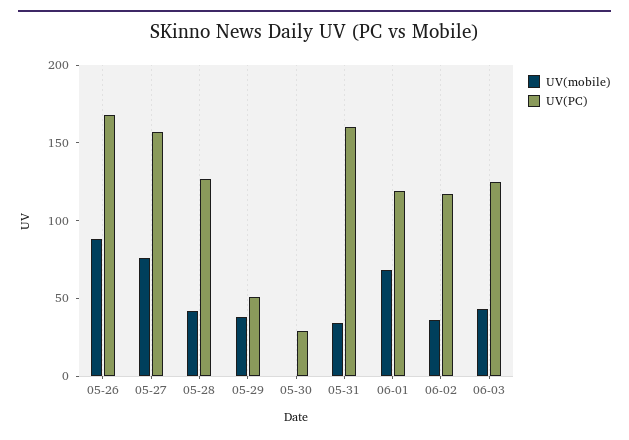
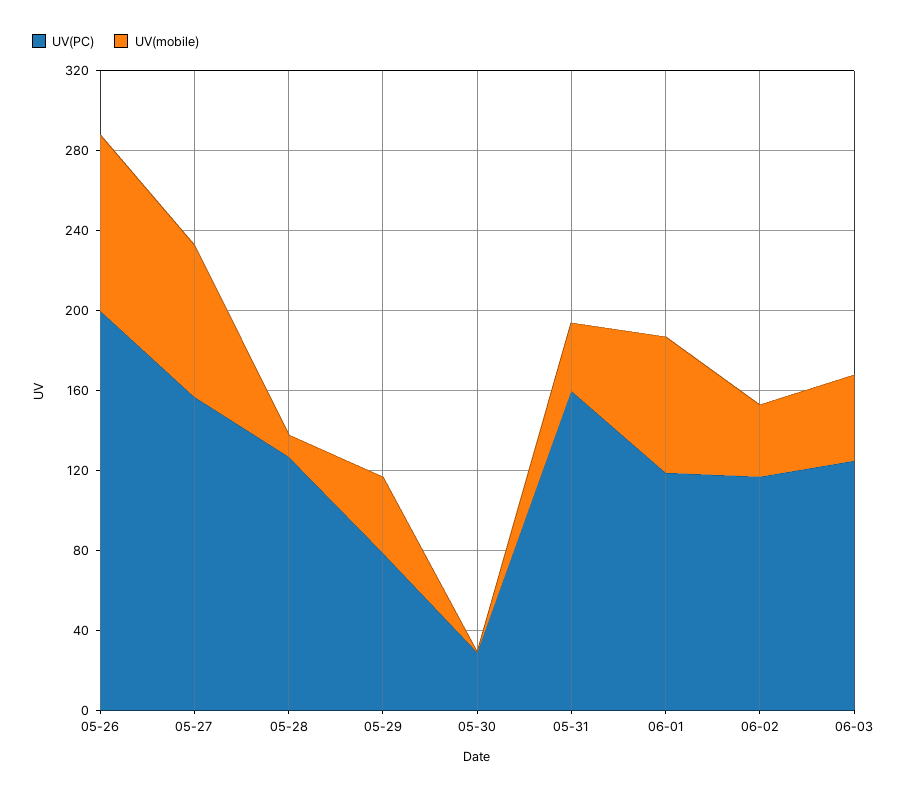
  {
    "UV(mobile)": {
      "05-26": 90,
      "05-27": 80,
-     "05-28": 40,
+     "05-28": 10,
      "05-29": 40,
      "05-30": 0,
      "05-31": 30,
      "06-01": 70,
      "06-02": 40,
      "06-03": 40
    },
    "UV(PC)": {
-     "05-26": 170,
+     "05-26": 200,
      "05-27": 160,
      "05-28": 130,
-     "05-29": 50,
+     "05-29": 80,
      "05-30": 30,
      "05-31": 160,
      "06-01": 120,
      "06-02": 120,
      "06-03": 130
    }
  }

